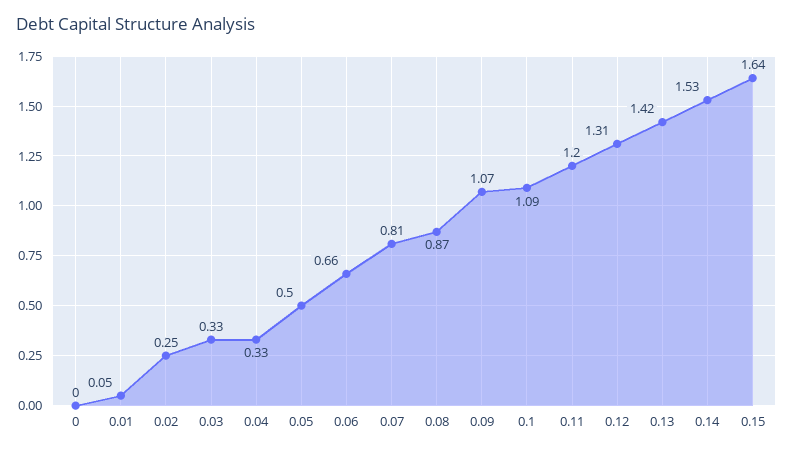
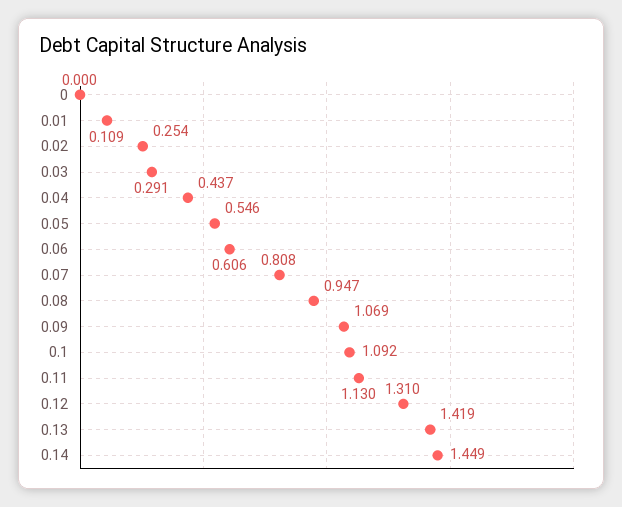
  {
    "0": 0,
-   "0.01": 0.05,
+   "0.01": 0.109,
    "0.02": 0.254,
-   "0.03": 0.33,
+   "0.03": 0.291,
-   "0.04": 0.33,
+   "0.04": 0.437,
-   "0.05": 0.5,
+   "0.05": 0.546,
-   "0.06": 0.66,
+   "0.06": 0.606,
    "0.07": 0.808,
-   "0.08": 0.87,
+   "0.08": 0.947,
    "0.09": 1.069,
    "0.1": 1.092,
-   "0.11": 1.2,
+   "0.11": 1.13,
    "0.12": 1.31,
    "0.13": 1.419,
-   "0.14": 1.53,
+   "0.14": 1.449
-   "0.15": 1.64
  }

